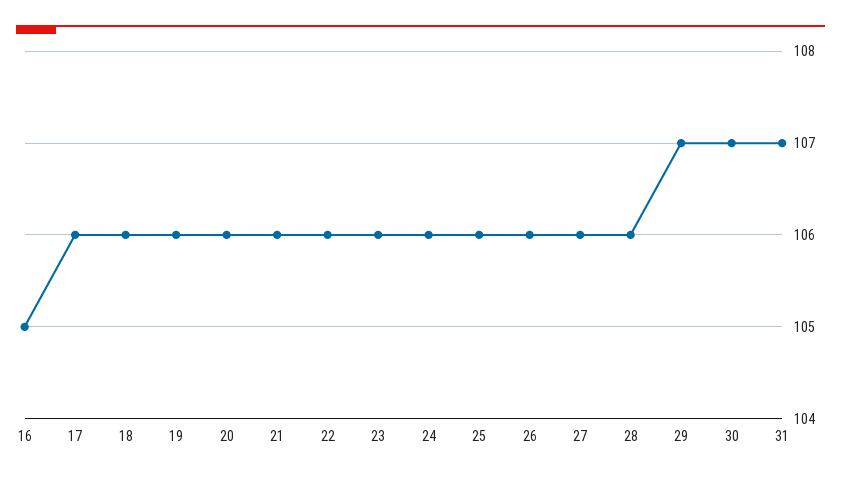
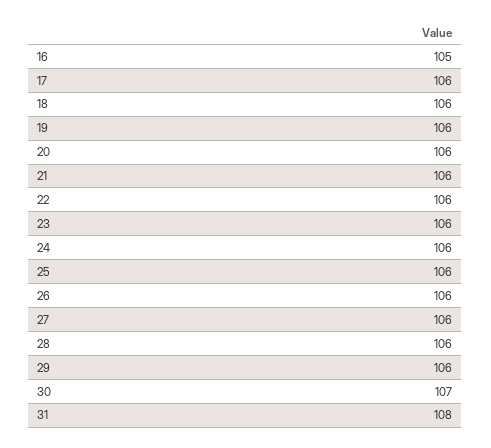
  {
    "16": 105,
    "17": 106,
    "18": 106,
    "19": 106,
    "20": 106,
    "21": 106,
    "22": 106,
    "23": 106,
    "24": 106,
    "25": 106,
    "26": 106,
    "27": 106,
    "28": 106,
-   "29": 107,
+   "29": 106,
    "30": 107,
-   "31": 107
+   "31": 108
  }

